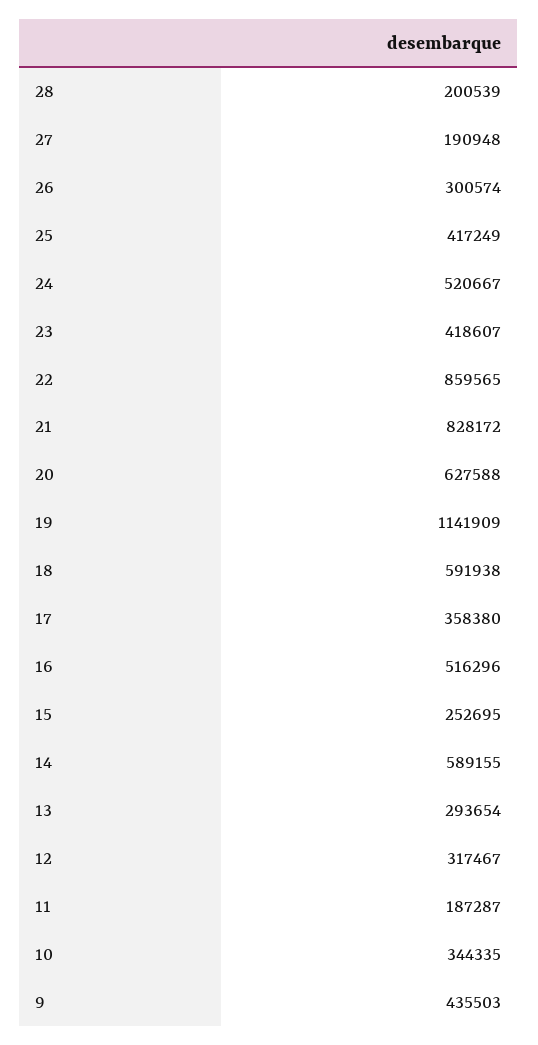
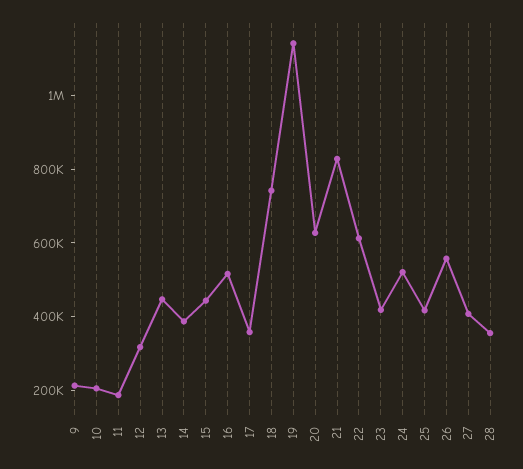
  {
-   "28": 200539,
+   "28": 350000,
-   "27": 190948,
+   "27": 400000,
-   "26": 300574,
+   "26": 550000,
    "25": 417249,
    "24": 520667,
    "23": 418607,
-   "22": 859565,
+   "22": 600000,
    "21": 828172,
    "20": 627588,
    "19": 1141909,
-   "18": 591938,
+   "18": 750000,
    "17": 358380,
    "16": 516296,
-   "15": 252695,
+   "15": 450000,
-   "14": 589155,
+   "14": 400000,
-   "13": 293654,
+   "13": 450000,
    "12": 317467,
    "11": 187287,
-   "10": 344335,
+   "10": 200000,
-   "9": 435503
+   "9": 200000
  }

